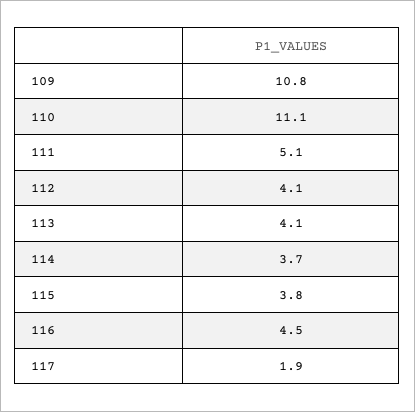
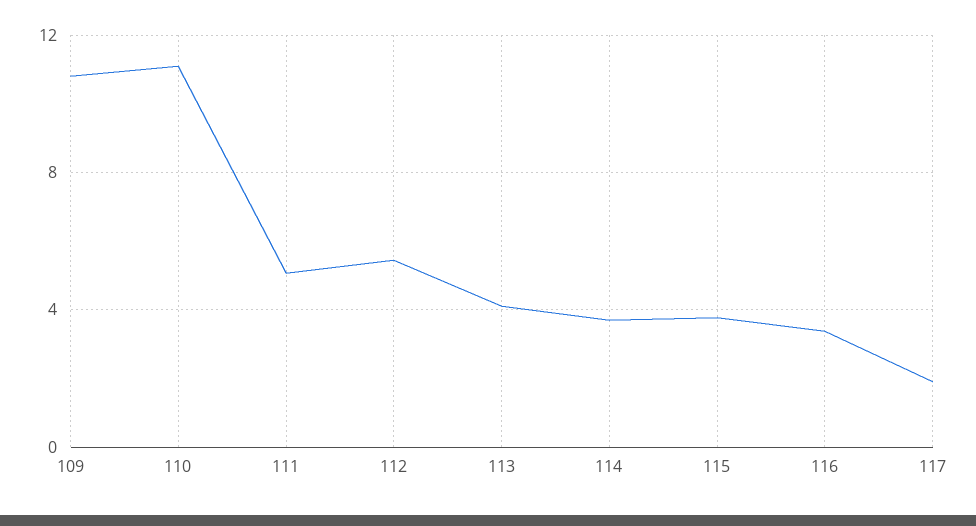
  {
    "109": 10.8,
    "110": 11.1,
    "111": 5.1,
-   "112": 4.1,
+   "112": 5.5,
    "113": 4.1,
    "114": 3.7,
    "115": 3.8,
-   "116": 4.5,
+   "116": 3.5,
    "117": 1.9
  }

